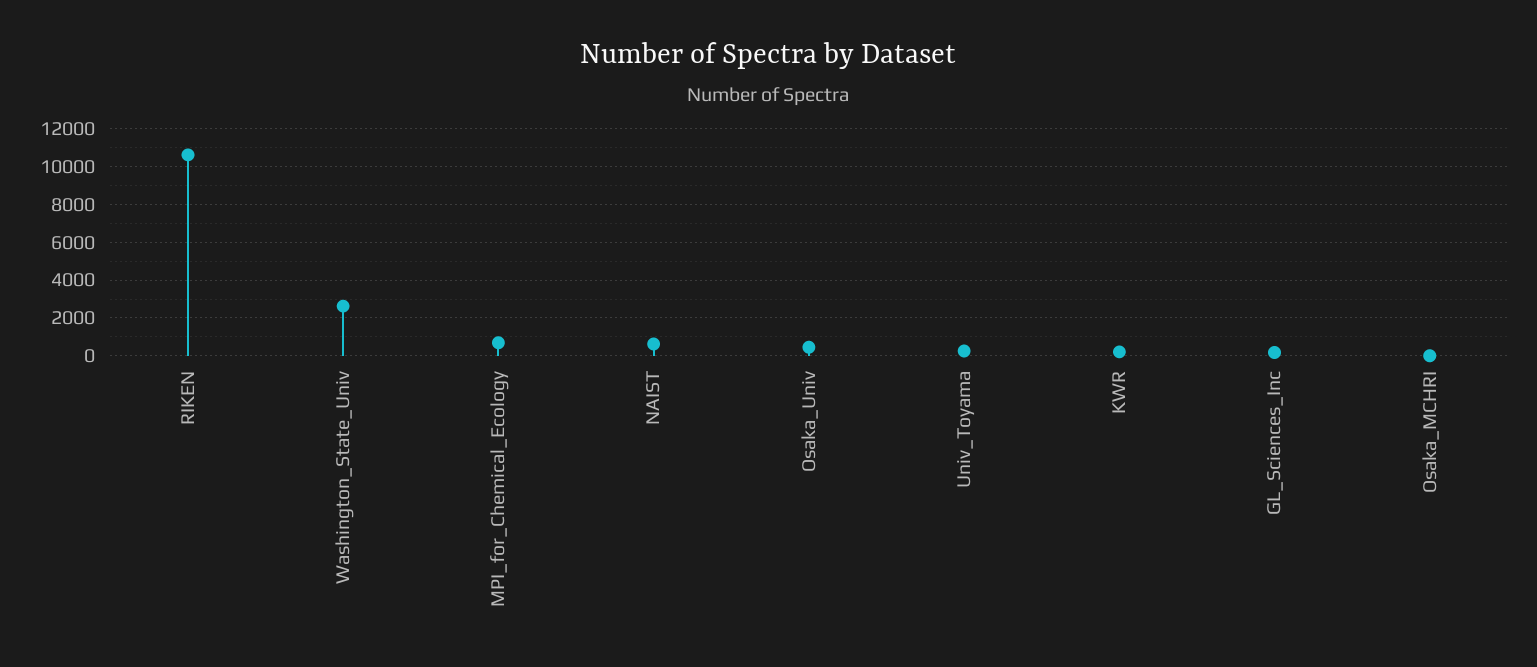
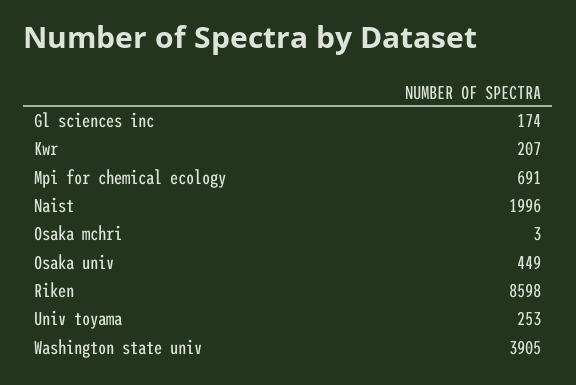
  {
-   "RIKEN": 10500,
+   "RIKEN": 8598,
-   "Washington_State_Univ": 2500,
+   "Washington_State_Univ": 3905,
    "MPI_for_Chemical_Ecology": 691,
-   "NAIST": 500,
+   "NAIST": 1996,
    "Osaka_Univ": 449,
    "Univ_Toyama": 253,
    "KWR": 207,
    "GL_Sciences_Inc": 174,
    "Osaka_MCHRI": 3
  }

